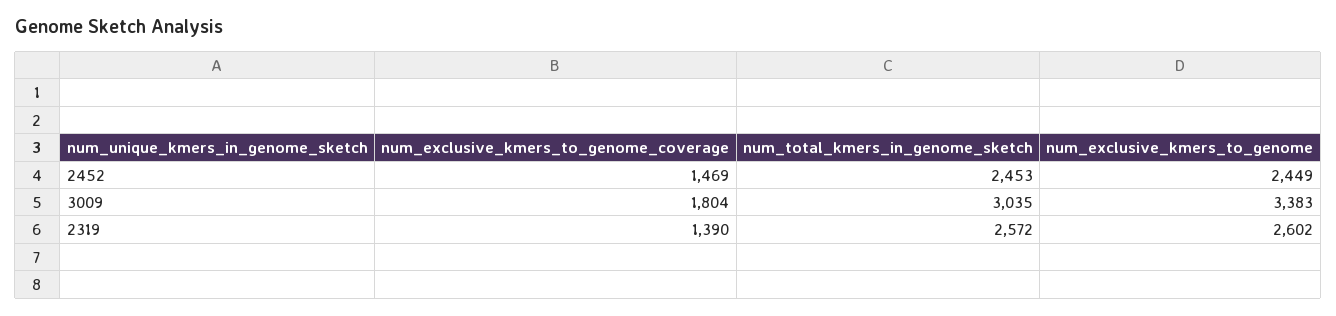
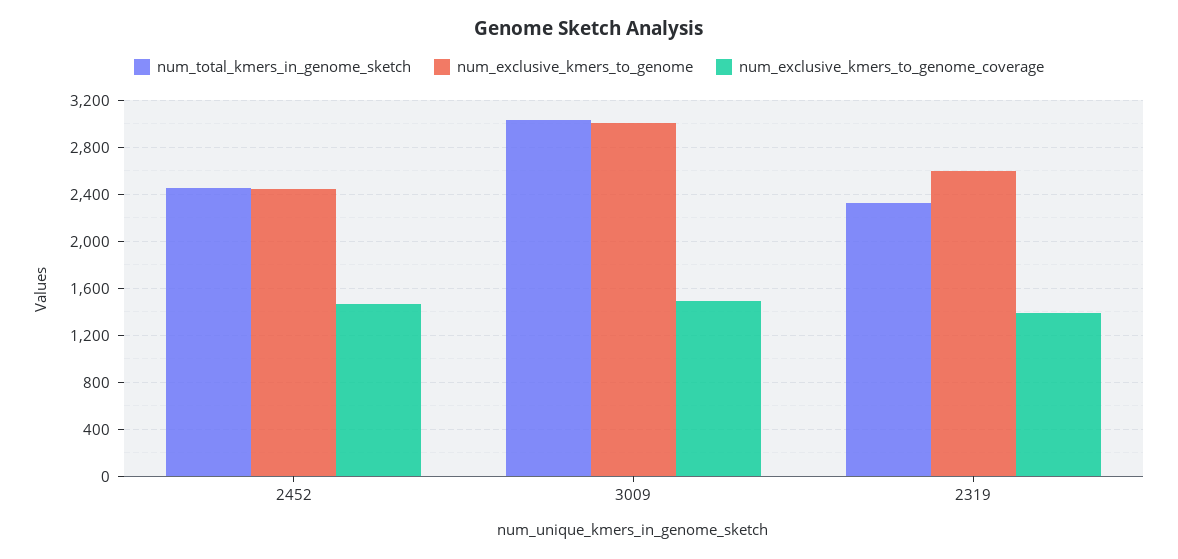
  {
    "num_exclusive_kmers_to_genome_coverage": {
      "2452": 1469,
-     "3009": 1804,
+     "3009": 1500,
      "2319": 1390
    },
    "num_total_kmers_in_genome_sketch": {
      "2452": 2453,
      "3009": 3035,
-     "2319": 2572
+     "2319": 2300
    },
    "num_exclusive_kmers_to_genome": {
      "2452": 2449,
-     "3009": 3383,
+     "3009": 3000,
      "2319": 2602
    }
  }

